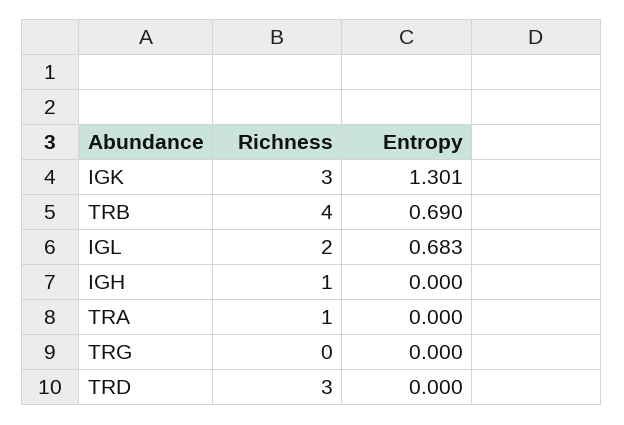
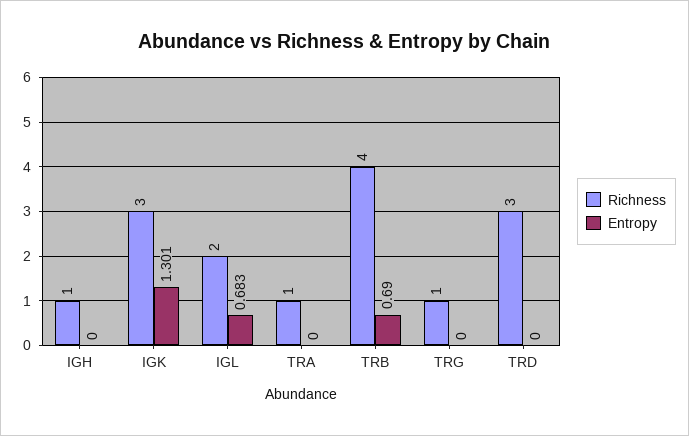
  {
    "Richness": {
      "IGK": 3,
      "TRB": 4,
      "IGL": 2,
      "IGH": 1,
      "TRA": 1,
-     "TRG": 0,
+     "TRG": 1,
      "TRD": 3
    },
    "Entropy": {
      "IGK": 1.301,
      "TRB": 0.69,
      "IGL": 0.683,
      "IGH": 0,
      "TRA": 0,
      "TRG": 0,
      "TRD": 0
    }
  }

